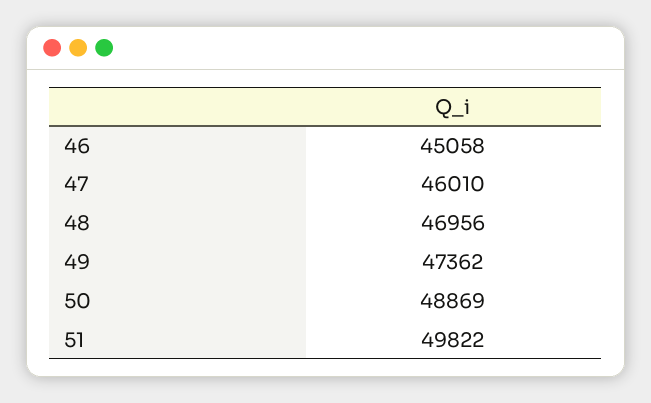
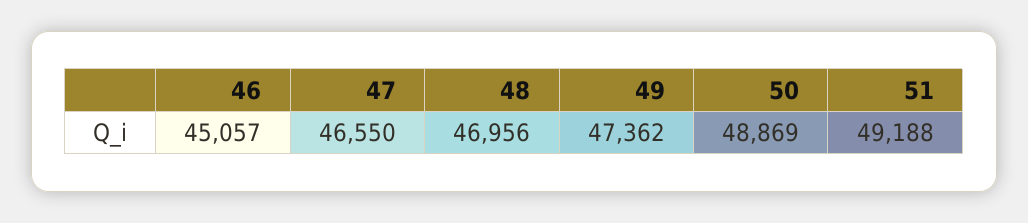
  {
-   "46": 45058,
+   "46": 45057,
-   "47": 46010,
+   "47": 46550,
    "48": 46956,
    "49": 47362,
    "50": 48869,
-   "51": 49822
+   "51": 49188
  }

